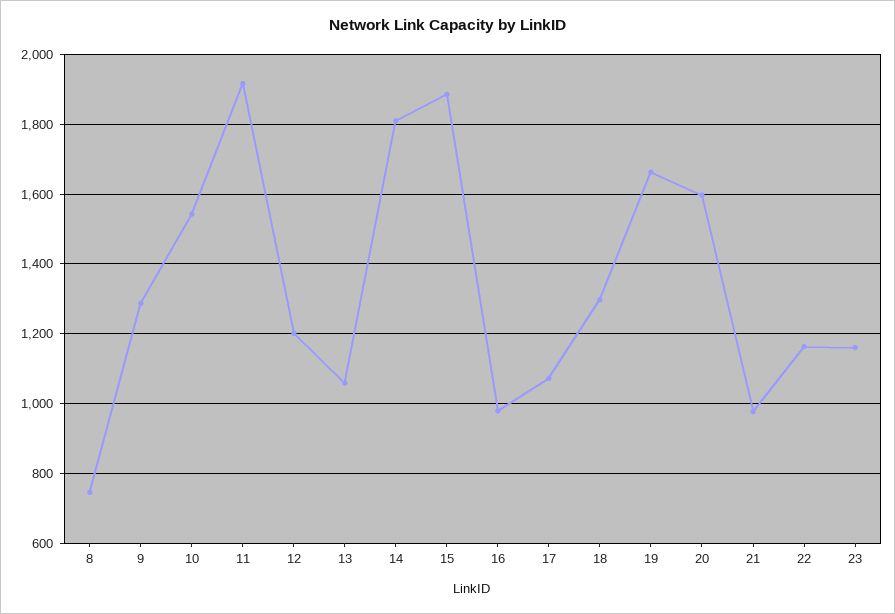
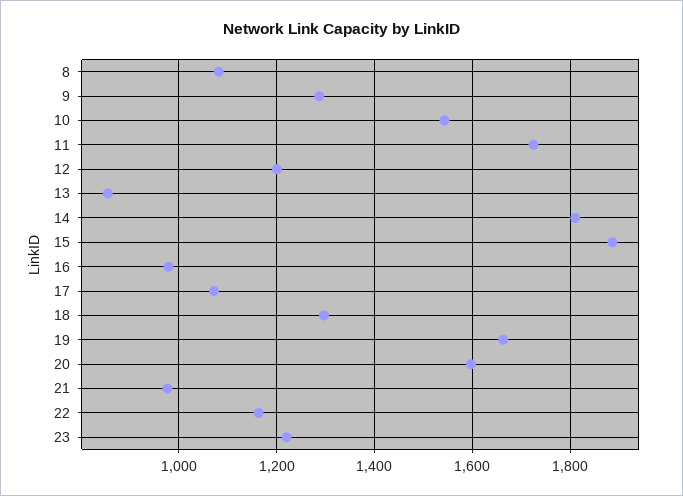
  {
-   "8": 740,
+   "8": 1080,
    "9": 1280,
    "10": 1540,
-   "11": 1920,
+   "11": 1720,
    "12": 1200,
-   "13": 1060,
+   "13": 860,
    "14": 1820,
    "15": 1880,
    "16": 980,
    "17": 1080,
    "18": 1300,
    "19": 1660,
    "20": 1600,
    "21": 980,
    "22": 1160,
-   "23": 1160
+   "23": 1220
  }

